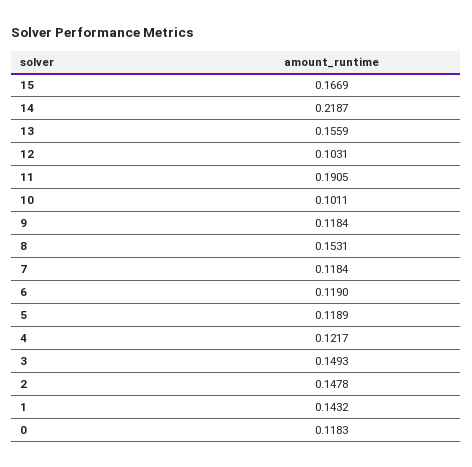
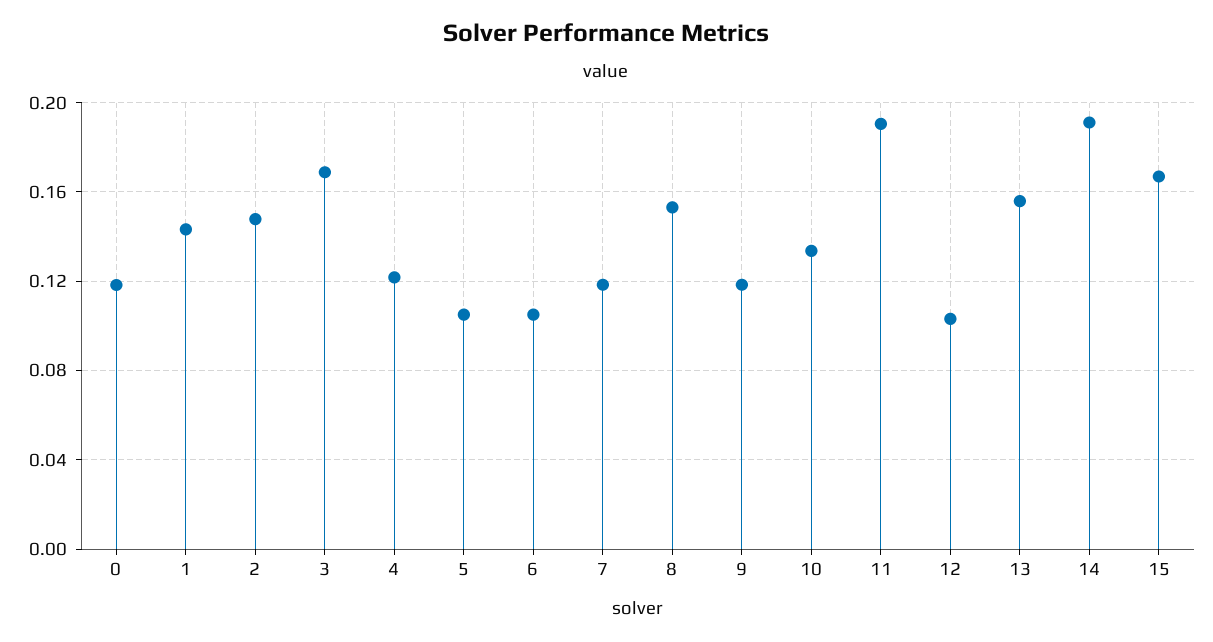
  {
    "15": 0.1669,
-   "14": 0.2187,
+   "14": 0.19,
    "13": 0.1559,
    "12": 0.1031,
    "11": 0.1905,
-   "10": 0.1011,
+   "10": 0.135,
    "9": 0.1184,
    "8": 0.1531,
    "7": 0.1184,
-   "6": 0.119,
+   "6": 0.105,
-   "5": 0.1189,
+   "5": 0.105,
    "4": 0.1217,
-   "3": 0.1493,
+   "3": 0.17,
    "2": 0.1478,
    "1": 0.1432,
    "0": 0.1183
  }

